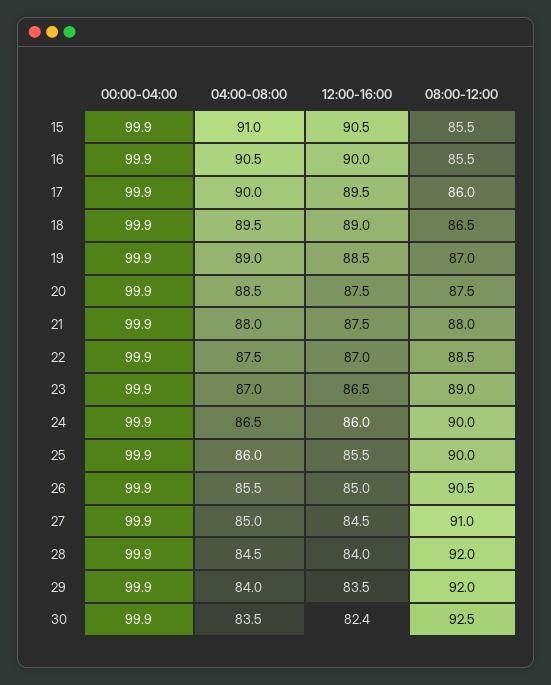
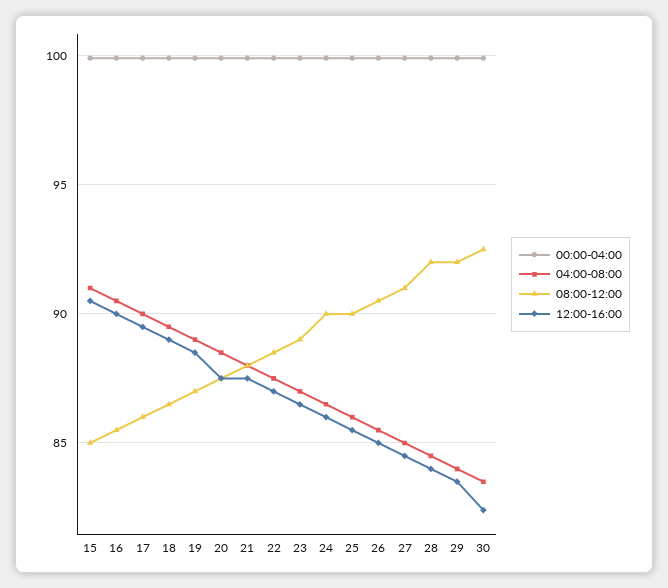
  {
    "00:00-04:00": {
      "15": 99.9,
      "16": 99.9,
      "17": 99.9,
      "18": 99.9,
      "19": 99.9,
      "20": 99.9,
      "21": 99.9,
      "22": 99.9,
      "23": 99.9,
      "24": 99.9,
      "25": 99.9,
      "26": 99.9,
      "27": 99.9,
      "28": 99.9,
      "29": 99.9,
      "30": 99.9
    },
    "04:00-08:00": {
      "15": 91,
      "16": 90.5,
      "17": 90,
      "18": 89.5,
      "19": 89,
      "20": 88.5,
      "21": 88,
      "22": 87.5,
      "23": 87,
      "24": 86.5,
      "25": 86,
      "26": 85.5,
      "27": 85,
      "28": 84.5,
      "29": 84,
      "30": 83.5
    },
    "12:00-16:00": {
      "15": 90.5,
      "16": 90,
      "17": 89.5,
      "18": 89,
      "19": 88.5,
      "20": 87.5,
      "21": 87.5,
      "22": 87,
      "23": 86.5,
      "24": 86,
      "25": 85.5,
      "26": 85,
      "27": 84.5,
      "28": 84,
      "29": 83.5,
      "30": 82.4
    },
    "08:00-12:00": {
-     "15": 85.5,
+     "15": 85,
      "16": 85.5,
      "17": 86,
      "18": 86.5,
      "19": 87,
      "20": 87.5,
      "21": 88,
      "22": 88.5,
      "23": 89,
      "24": 90,
      "25": 90,
      "26": 90.5,
      "27": 91,
      "28": 92,
      "29": 92,
      "30": 92.5
    }
  }

